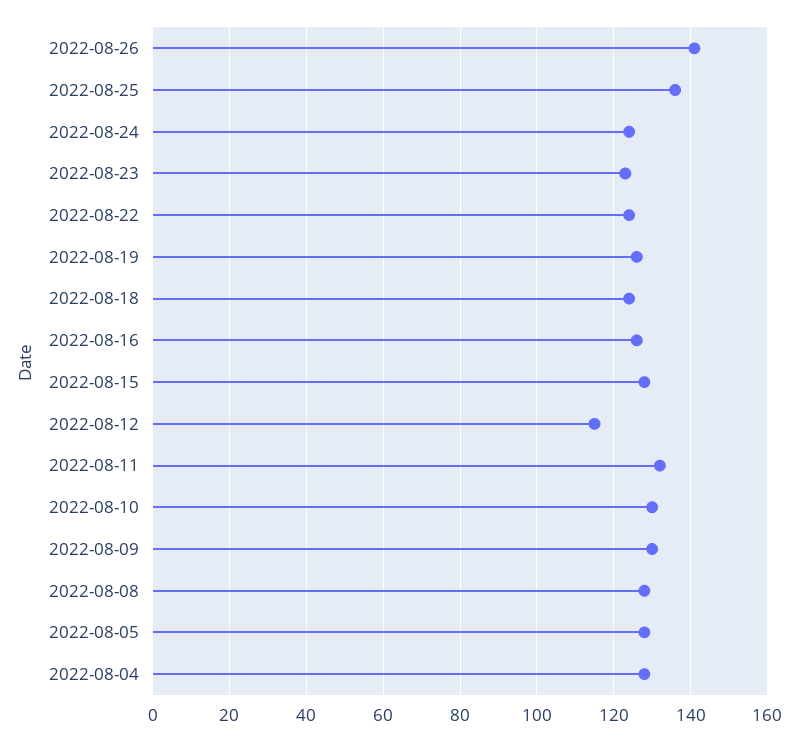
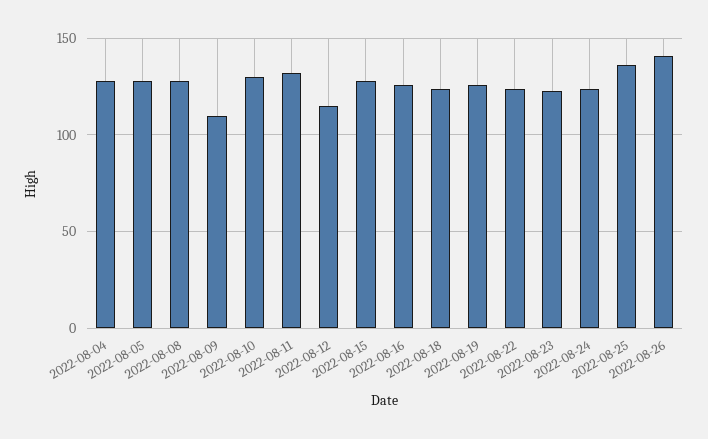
  {
    "2022-08-26": 140,
    "2022-08-25": 135,
    "2022-08-24": 125,
    "2022-08-23": 125,
    "2022-08-22": 125,
    "2022-08-19": 125,
    "2022-08-18": 125,
    "2022-08-16": 125,
    "2022-08-15": 130,
    "2022-08-12": 115,
    "2022-08-11": 130,
    "2022-08-10": 130,
-   "2022-08-09": 130,
+   "2022-08-09": 110,
    "2022-08-08": 130,
    "2022-08-05": 130,
    "2022-08-04": 130
  }

